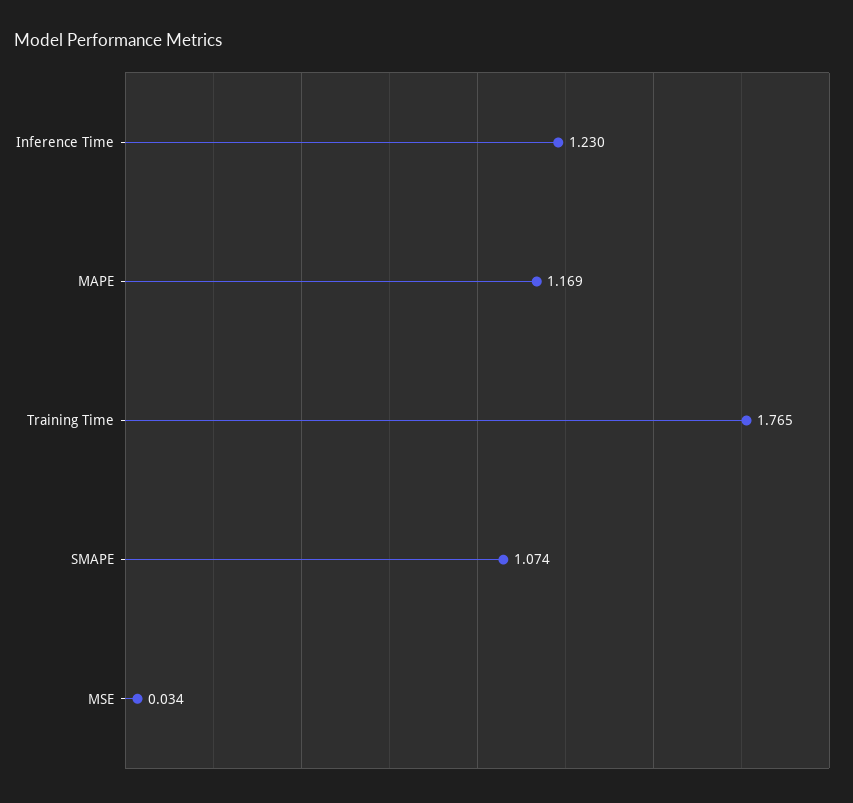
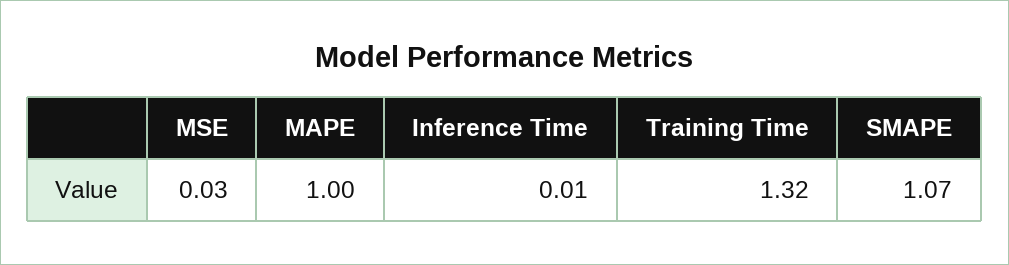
  {
-   "Inference Time": 1.23,
+   "Inference Time": 0.01,
-   "MAPE": 1.169,
+   "MAPE": 1,
-   "Training Time": 1.765,
+   "Training Time": 1.32,
    "SMAPE": 1.074,
    "MSE": 0.034
  }

